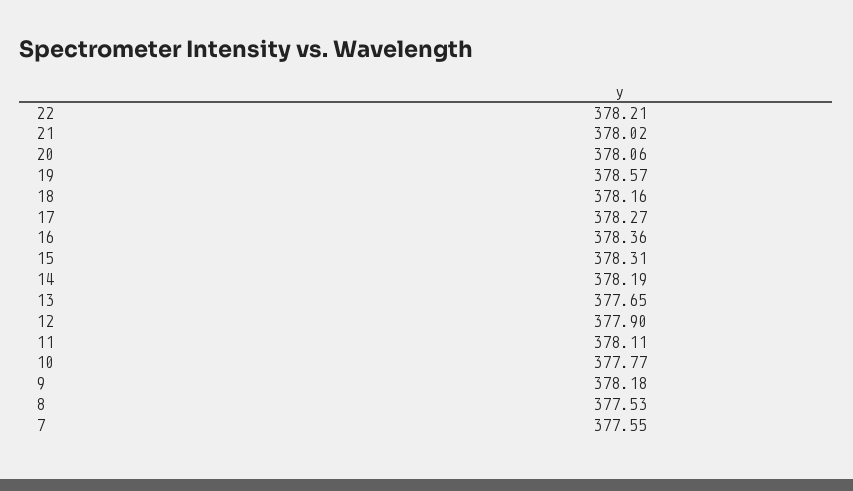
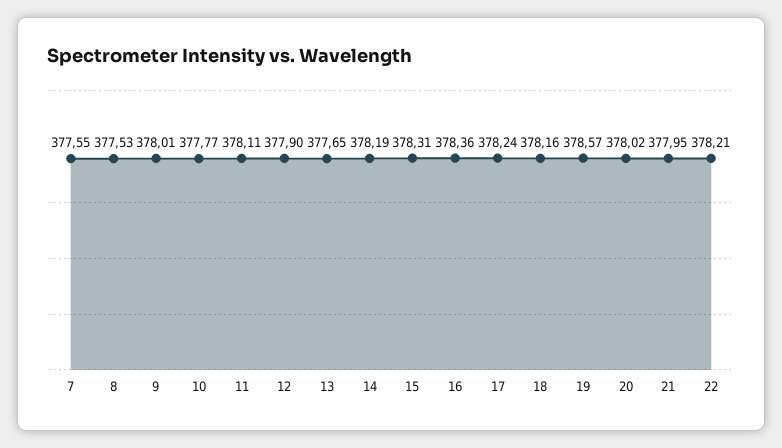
  {
    "22": 378.21,
-   "21": 378.02,
+   "21": 377.95,
-   "20": 378.06,
+   "20": 378.02,
    "19": 378.57,
    "18": 378.16,
-   "17": 378.27,
+   "17": 378.24,
    "16": 378.36,
    "15": 378.31,
    "14": 378.19,
    "13": 377.65,
    "12": 377.9,
    "11": 378.11,
    "10": 377.77,
-   "9": 378.18,
+   "9": 378.01,
    "8": 377.53,
    "7": 377.55
  }

